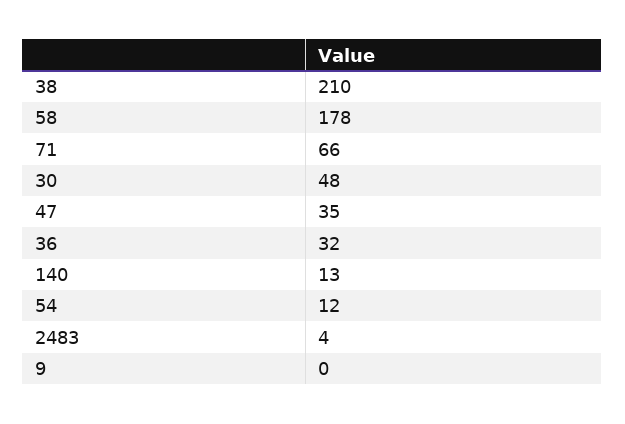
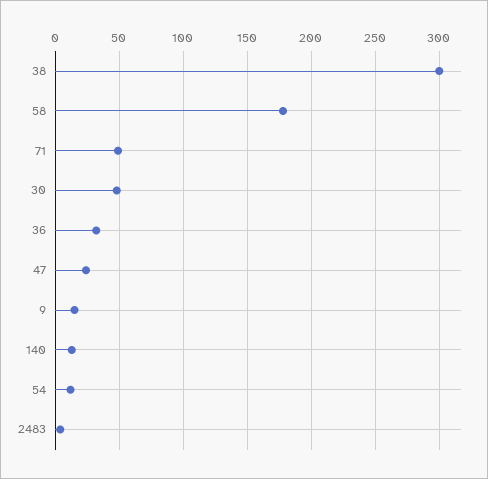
  {
-   "38": 210,
+   "38": 300,
    "58": 178,
-   "71": 66,
+   "71": 50,
    "30": 48,
-   "47": 35,
+   "47": 25,
    "36": 32,
    "140": 13,
    "54": 12,
    "2483": 4,
-   "9": 0
+   "9": 15
  }

